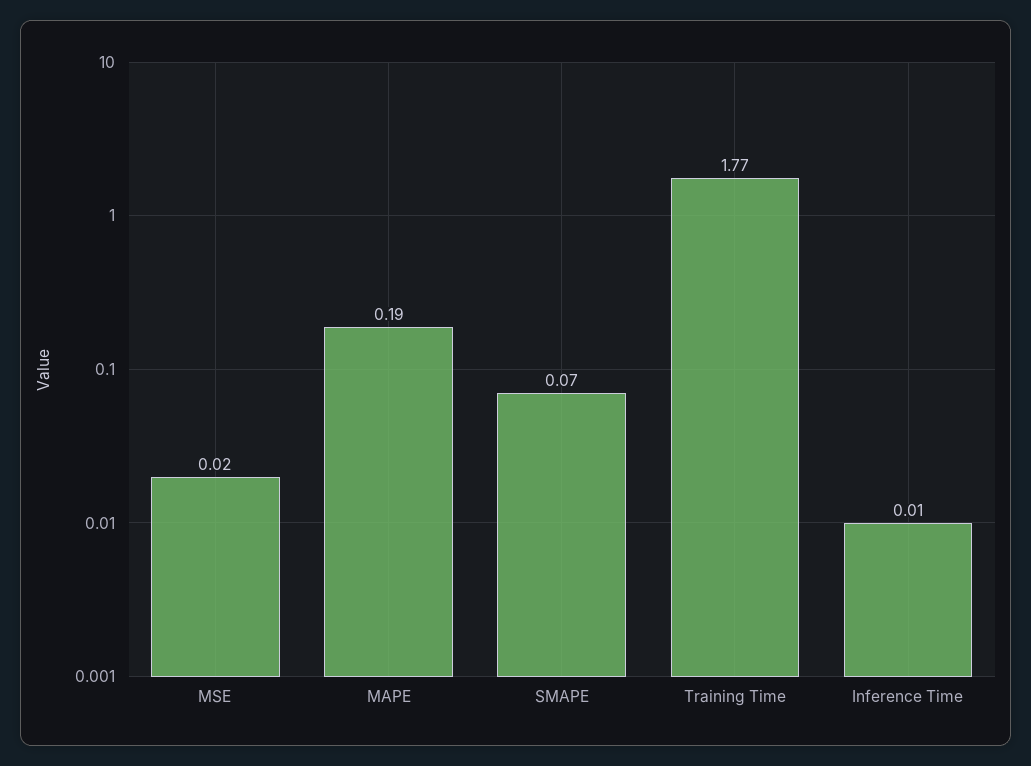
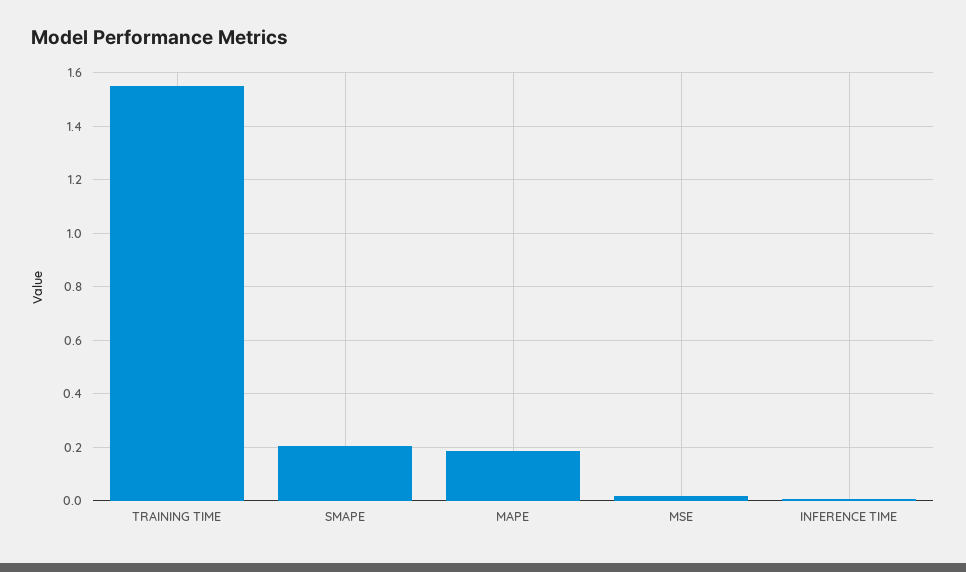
  {
    "MSE": 0.02,
    "MAPE": 0.19,
-   "SMAPE": 0.07,
+   "SMAPE": 0.2,
-   "Training Time": 1.77,
+   "Training Time": 1.55,
    "Inference Time": 0.01
  }

